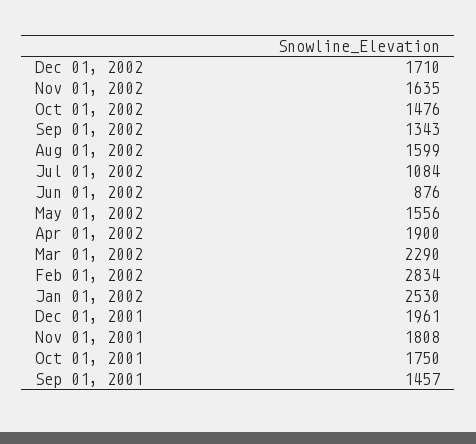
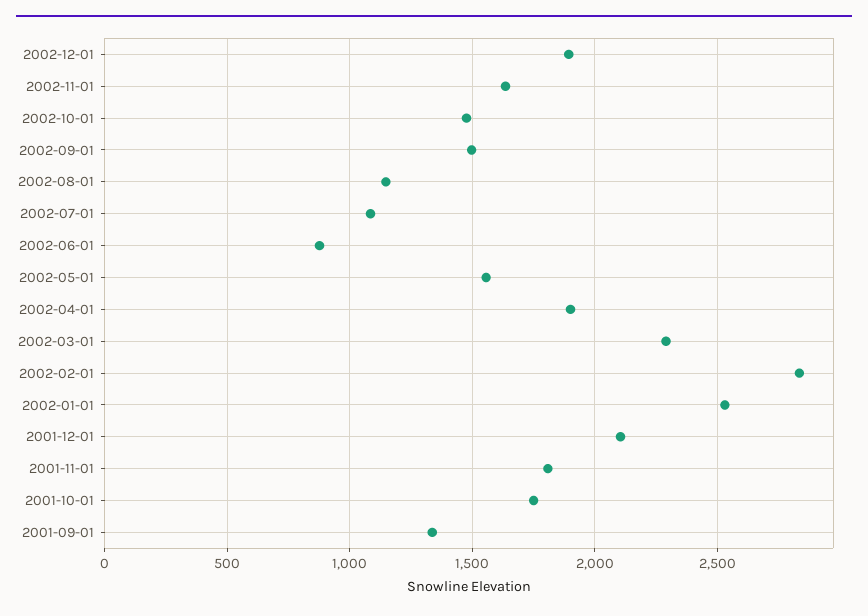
  {
-   "Dec 01, 2002": 1710,
+   "Dec 01, 2002": 1900,
    "Nov 01, 2002": 1635,
    "Oct 01, 2002": 1476,
-   "Sep 01, 2002": 1343,
+   "Sep 01, 2002": 1500,
-   "Aug 01, 2002": 1599,
+   "Aug 01, 2002": 1150,
    "Jul 01, 2002": 1084,
    "Jun 01, 2002": 876,
    "May 01, 2002": 1556,
    "Apr 01, 2002": 1900,
    "Mar 01, 2002": 2290,
    "Feb 01, 2002": 2834,
    "Jan 01, 2002": 2530,
-   "Dec 01, 2001": 1961,
+   "Dec 01, 2001": 2100,
    "Nov 01, 2001": 1808,
    "Oct 01, 2001": 1750,
-   "Sep 01, 2001": 1457
+   "Sep 01, 2001": 1350
  }

